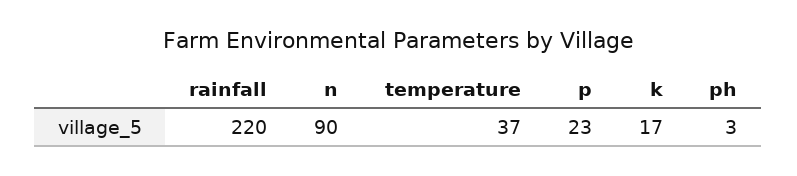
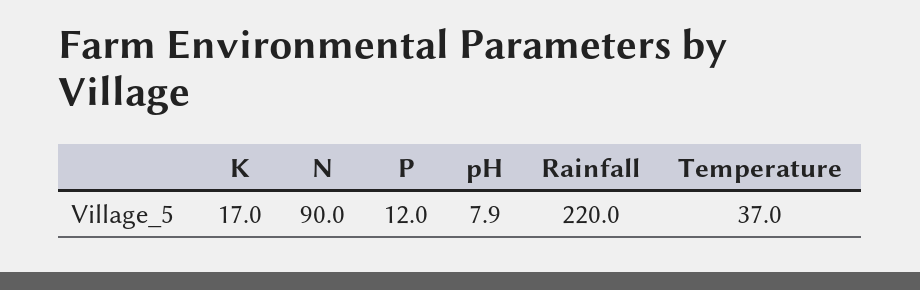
  {
    "rainfall": 220,
    "n": 90,
    "temperature": 37,
-   "p": 23,
+   "p": 12,
    "k": 17,
-   "ph": 3
+   "ph": 7.9
  }

